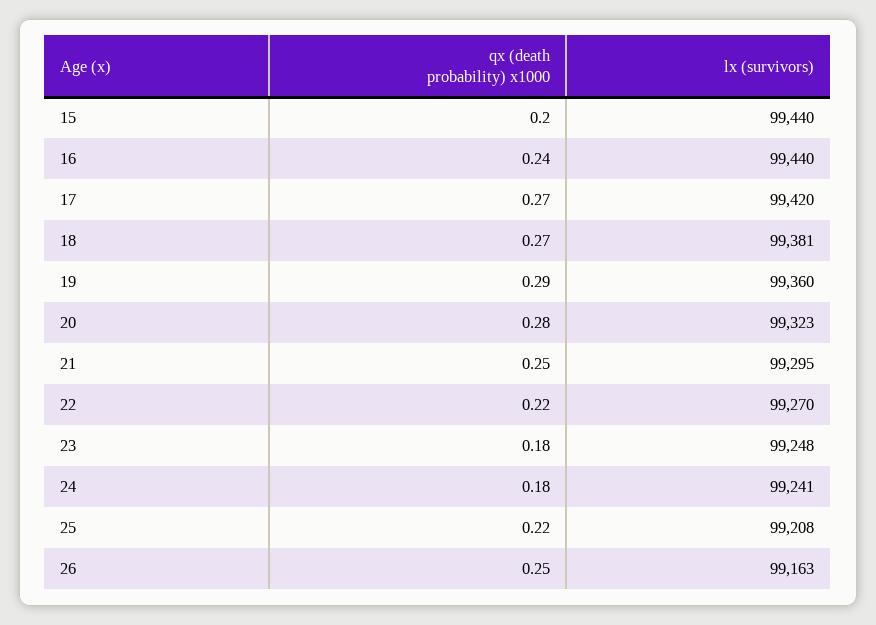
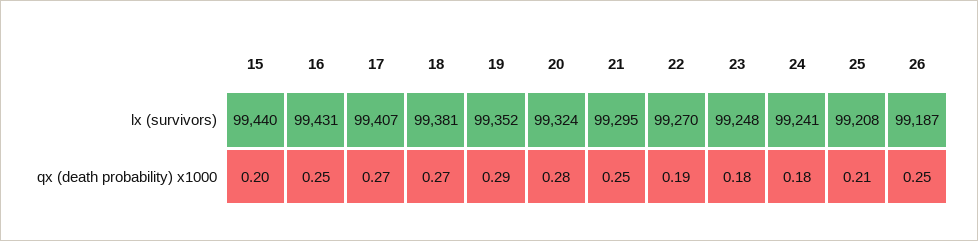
  {
    "qx (death probability) x1000": {
      "15": 0.2,
-     "16": 0.24,
+     "16": 0.25,
      "17": 0.27,
      "18": 0.27,
      "19": 0.29,
      "20": 0.28,
      "21": 0.25,
-     "22": 0.22,
+     "22": 0.19,
      "23": 0.18,
      "24": 0.18,
-     "25": 0.22,
+     "25": 0.21,
      "26": 0.25
    },
    "lx (survivors)": {
      "15": 99440,
-     "16": 99440,
+     "16": 99431,
-     "17": 99420,
+     "17": 99407,
      "18": 99381,
-     "19": 99360,
+     "19": 99352,
-     "20": 99323,
+     "20": 99324,
      "21": 99295,
      "22": 99270,
      "23": 99248,
      "24": 99241,
      "25": 99208,
-     "26": 99163
+     "26": 99187
    }
  }

